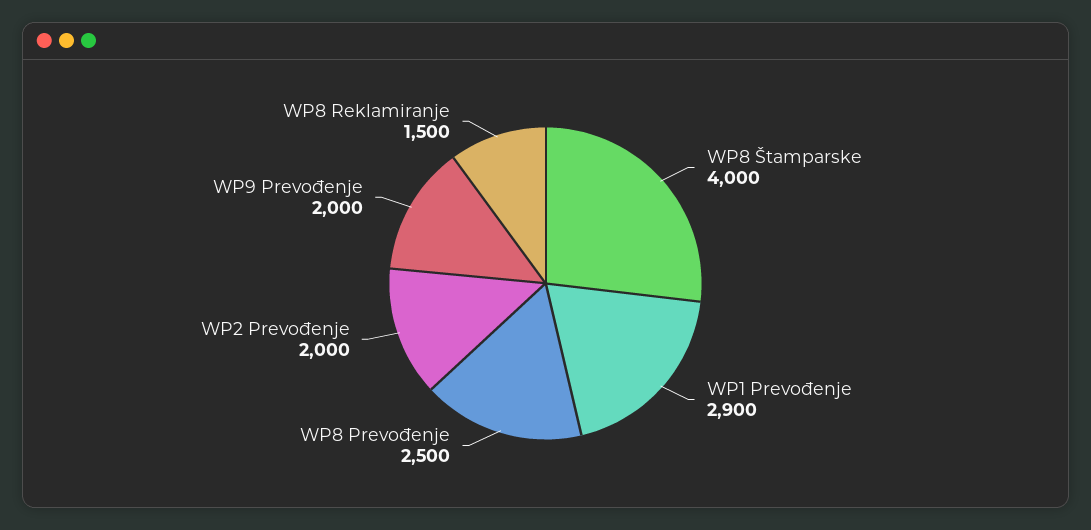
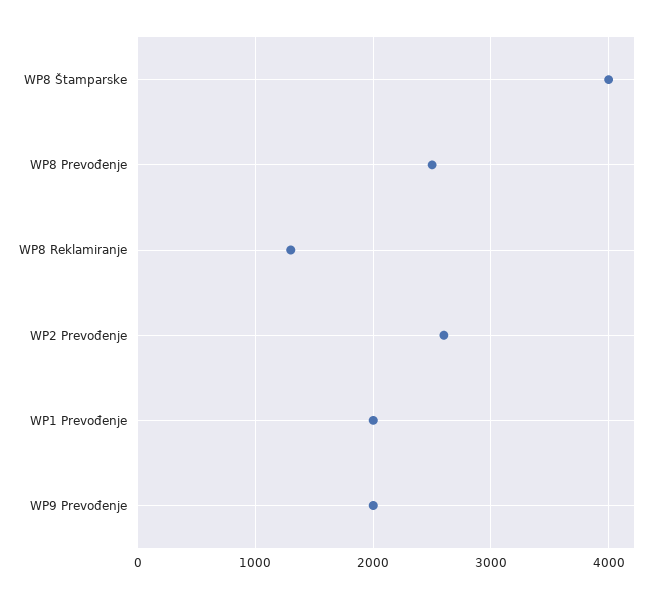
  {
    "WP8 Štamparske": 4000,
-   "WP1 Prevođenje": 2900,
+   "WP1 Prevođenje": 2000,
    "WP8 Prevođenje": 2500,
-   "WP2 Prevođenje": 2000,
+   "WP2 Prevođenje": 2600,
    "WP9 Prevođenje": 2000,
-   "WP8 Reklamiranje": 1500
+   "WP8 Reklamiranje": 1300
  }

